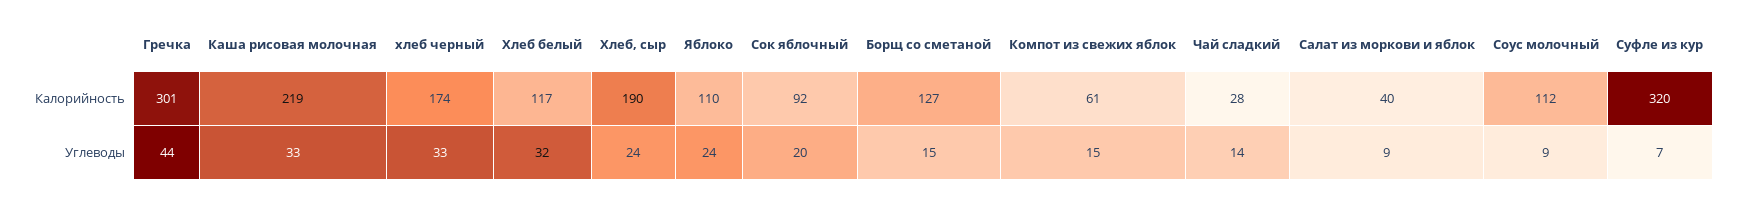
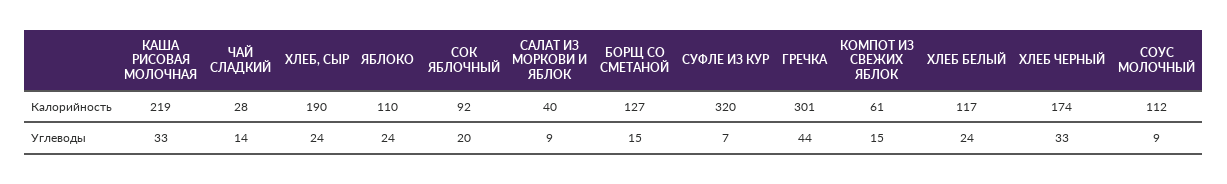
  {
    "Гречка": {
      "Калорийность": 301,
      "Углеводы": 44
    },
    "Каша рисовая молочная": {
      "Калорийность": 219,
      "Углеводы": 33
    },
    "хлеб черный": {
      "Калорийность": 174,
      "Углеводы": 33
    },
    "Хлеб белый": {
      "Калорийность": 117,
-     "Углеводы": 32
+     "Углеводы": 24
    },
    "Хлеб, сыр": {
      "Калорийность": 190,
      "Углеводы": 24
    },
    "Яблоко": {
      "Калорийность": 110,
      "Углеводы": 24
    },
    "Сок яблочный": {
      "Калорийность": 92,
      "Углеводы": 20
    },
    "Борщ со сметаной": {
      "Калорийность": 127,
      "Углеводы": 15
    },
    "Компот из свежих яблок": {
      "Калорийность": 61,
      "Углеводы": 15
    },
    "Чай сладкий": {
      "Калорийность": 28,
      "Углеводы": 14
    },
    "Салат из моркови и яблок": {
      "Калорийность": 40,
      "Углеводы": 9
    },
    "Соус молочный": {
      "Калорийность": 112,
      "Углеводы": 9
    },
    "Суфле из кур": {
      "Калорийность": 320,
      "Углеводы": 7
    }
  }

